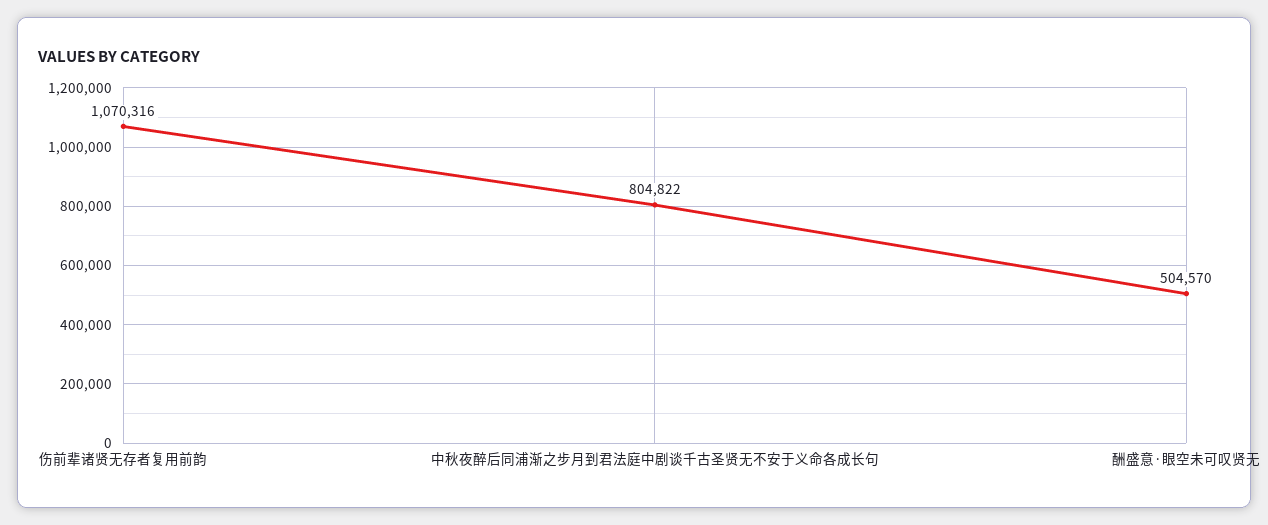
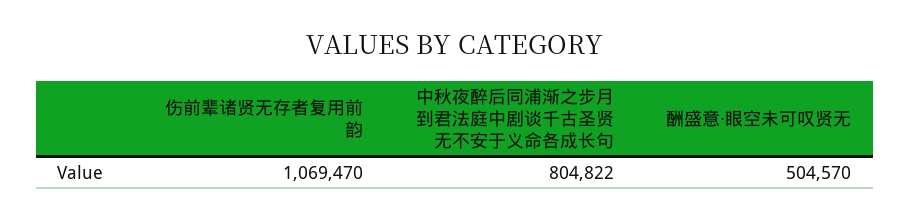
  {
-   "伤前辈诸贤无存者复用前韵": 1070316,
+   "伤前辈诸贤无存者复用前韵": 1069470,
    "中秋夜醉后同浦渐之步月到君法庭中剧谈千古圣贤无不安于义命各成长句": 804822,
    "酬盛意·眼空未可叹贤无": 504570
  }

